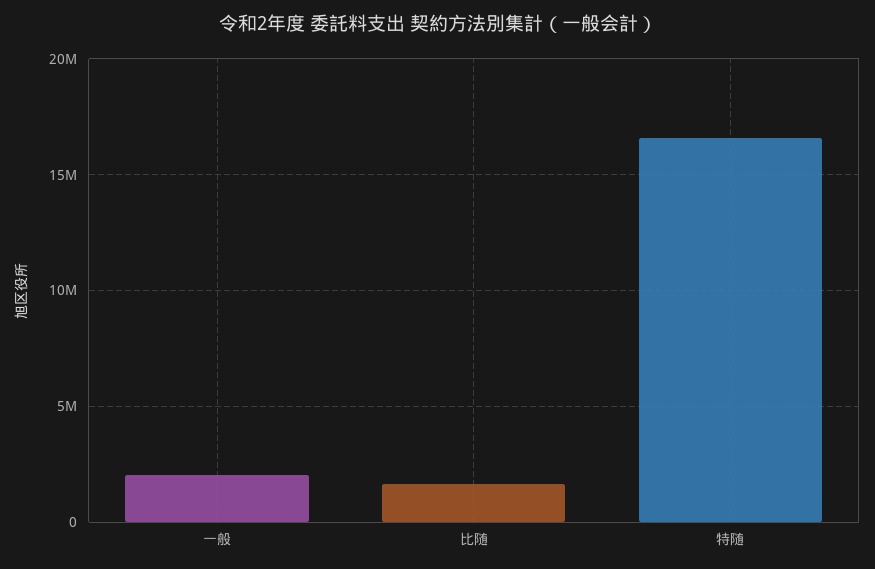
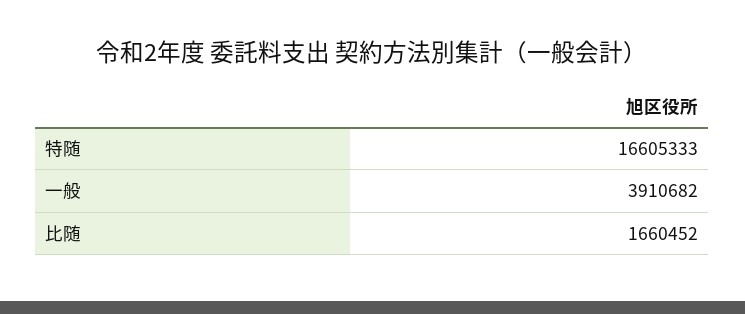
  {
-   "一般": 2000000,
+   "一般": 3910682,
    "比随": 1660452,
    "特随": 16605333
  }

